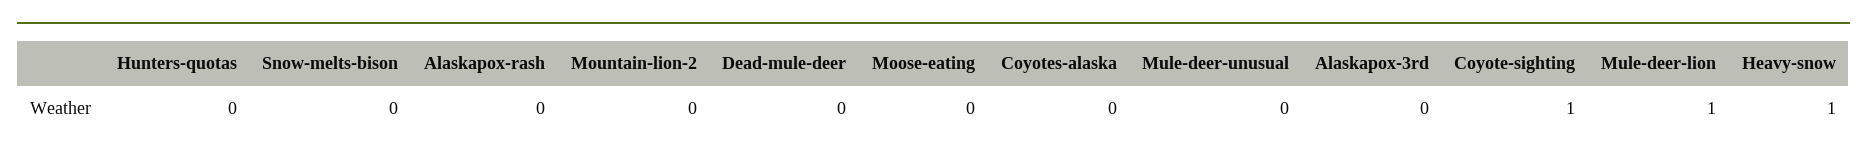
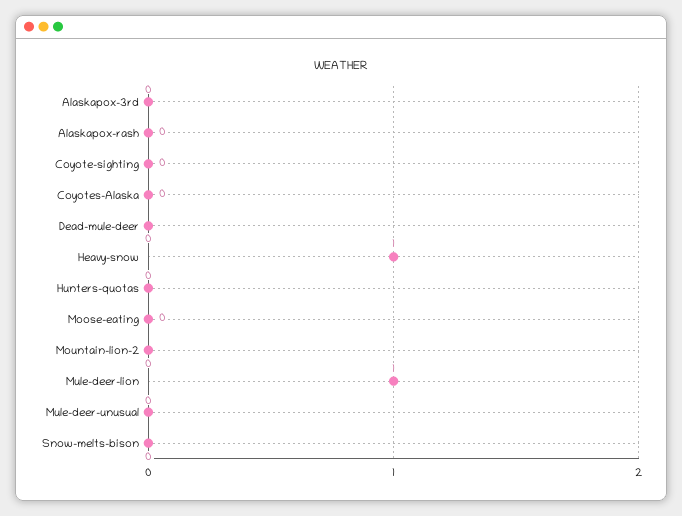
  {
    "Hunters-quotas": 0,
    "Snow-melts-bison": 0,
    "Alaskapox-rash": 0,
    "Mountain-lion-2": 0,
    "Dead-mule-deer": 0,
    "Moose-eating": 0,
    "Coyotes-alaska": 0,
    "Mule-deer-unusual": 0,
    "Alaskapox-3rd": 0,
-   "Coyote-sighting": 1,
+   "Coyote-sighting": 0,
    "Mule-deer-lion": 1,
    "Heavy-snow": 1
  }

